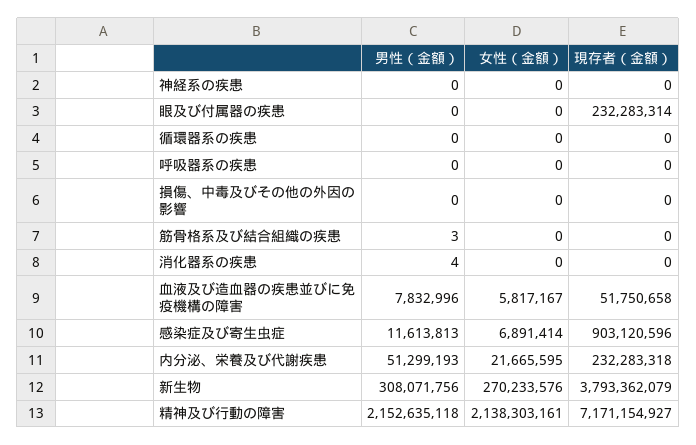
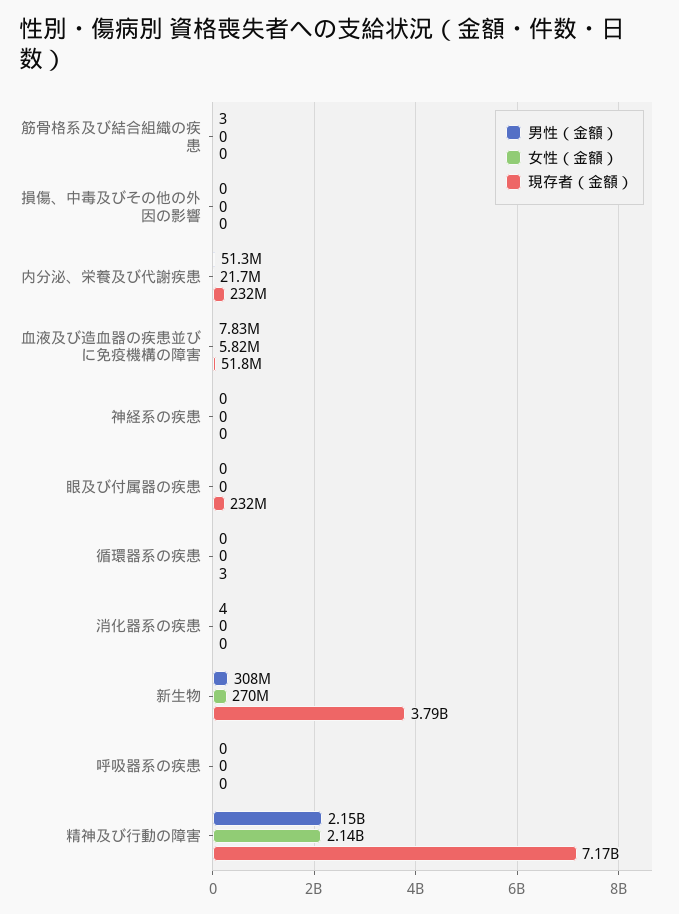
  {
    "男性（金額）": {
      "神経系の疾患": 0,
      "眼及び付属器の疾患": 0,
      "循環器系の疾患": 0,
      "呼吸器系の疾患": 0,
      "損傷、中毒及びその他の外因の影響": 0,
      "筋骨格系及び結合組織の疾患": 3,
      "消化器系の疾患": 4,
      "血液及び造血器の疾患並びに免疫機構の障害": 7832996,
-     "感染症及び寄生虫症": 11613813,
      "内分泌、栄養及び代謝疾患": 51299193,
      "新生物": 308071756,
      "精神及び行動の障害": 2152635118
    },
    "女性（金額）": {
      "神経系の疾患": 0,
      "眼及び付属器の疾患": 0,
      "循環器系の疾患": 0,
      "呼吸器系の疾患": 0,
      "損傷、中毒及びその他の外因の影響": 0,
      "筋骨格系及び結合組織の疾患": 0,
      "消化器系の疾患": 0,
      "血液及び造血器の疾患並びに免疫機構の障害": 5817167,
-     "感染症及び寄生虫症": 6891414,
      "内分泌、栄養及び代謝疾患": 21665595,
      "新生物": 270233576,
      "精神及び行動の障害": 2138303161
    },
    "現存者（金額）": {
      "神経系の疾患": 0,
      "眼及び付属器の疾患": 232283314,
-     "循環器系の疾患": 0,
+     "循環器系の疾患": 3,
      "呼吸器系の疾患": 0,
      "損傷、中毒及びその他の外因の影響": 0,
      "筋骨格系及び結合組織の疾患": 0,
      "消化器系の疾患": 0,
      "血液及び造血器の疾患並びに免疫機構の障害": 51750658,
-     "感染症及び寄生虫症": 903120596,
      "内分泌、栄養及び代謝疾患": 232283318,
      "新生物": 3793362079,
      "精神及び行動の障害": 7171154927
    }
  }

